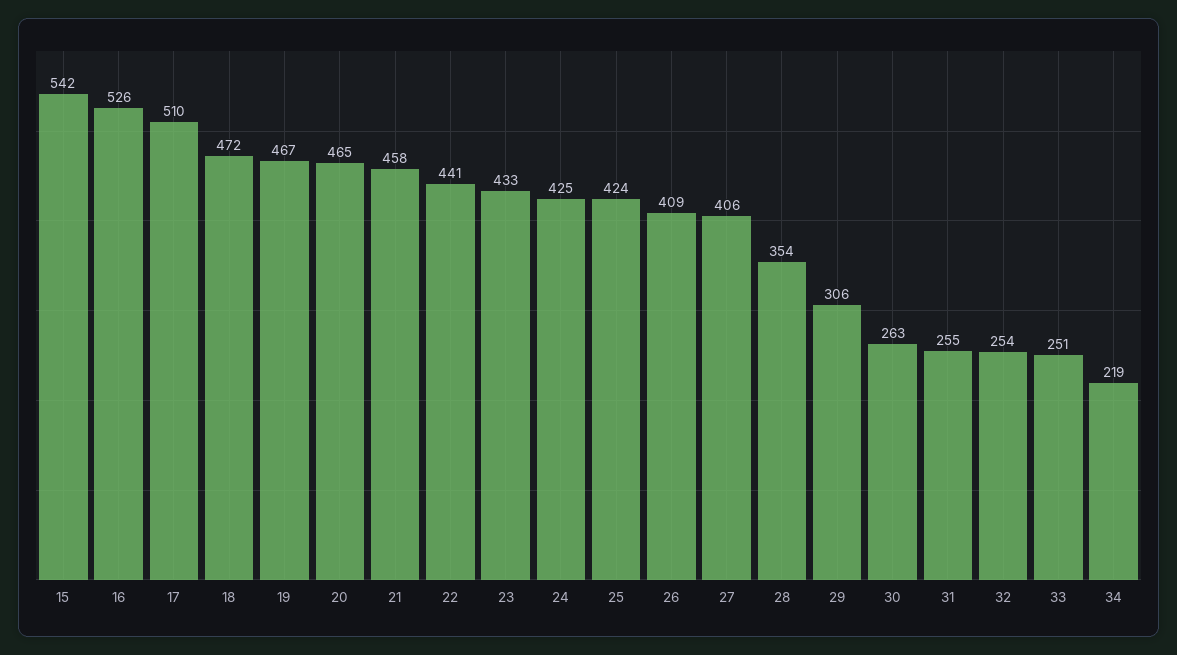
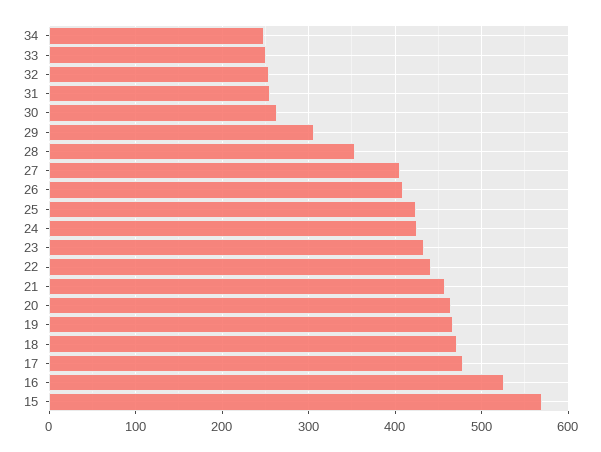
  {
-   "15": 542,
+   "15": 570,
    "16": 526,
-   "17": 510,
+   "17": 480,
    "18": 472,
    "19": 467,
    "20": 465,
    "21": 458,
    "22": 441,
    "23": 433,
    "24": 425,
    "25": 424,
    "26": 409,
    "27": 406,
    "28": 354,
    "29": 306,
    "30": 263,
    "31": 255,
    "32": 254,
    "33": 251,
-   "34": 219
+   "34": 250
  }

